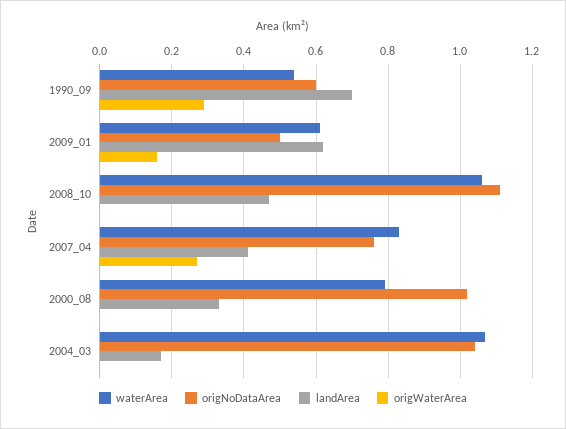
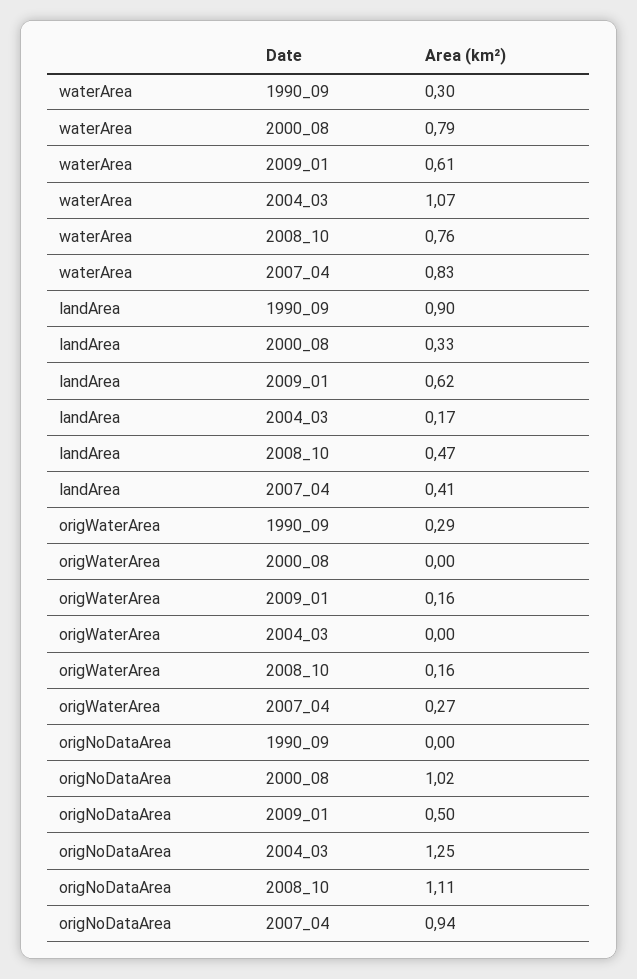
  {
    "waterArea": {
-     "1990_09": 0.55,
+     "1990_09": 0.3,
      "2009_01": 0.61,
-     "2008_10": 1.05,
+     "2008_10": 0.76,
      "2007_04": 0.83,
      "2000_08": 0.79,
      "2004_03": 1.07
    },
    "origNoDataArea": {
-     "1990_09": 0.6,
+     "1990_09": 0,
      "2009_01": 0.5,
      "2008_10": 1.11,
-     "2007_04": 0.75,
+     "2007_04": 0.94,
      "2000_08": 1.02,
-     "2004_03": 1.05
+     "2004_03": 1.25
    },
    "landArea": {
-     "1990_09": 0.7,
+     "1990_09": 0.9,
      "2009_01": 0.62,
      "2008_10": 0.47,
      "2007_04": 0.41,
      "2000_08": 0.33,
      "2004_03": 0.17
    },
    "origWaterArea": {
      "1990_09": 0.29,
      "2009_01": 0.16,
-     "2008_10": 0,
+     "2008_10": 0.16,
      "2007_04": 0.27,
      "2000_08": 0,
      "2004_03": 0
    }
  }

